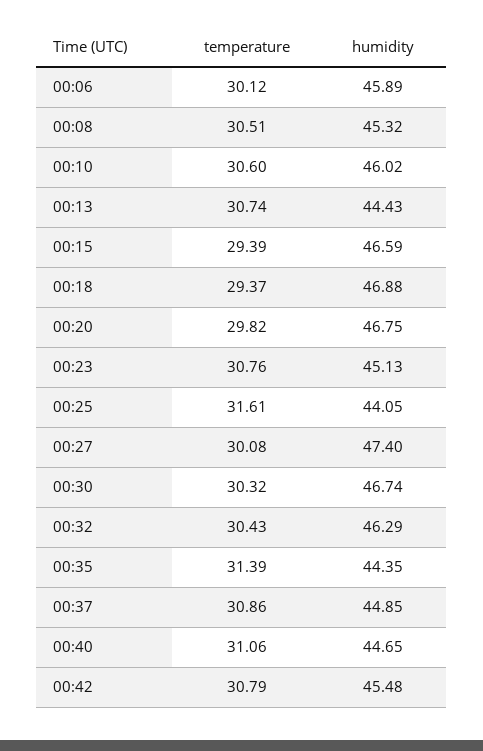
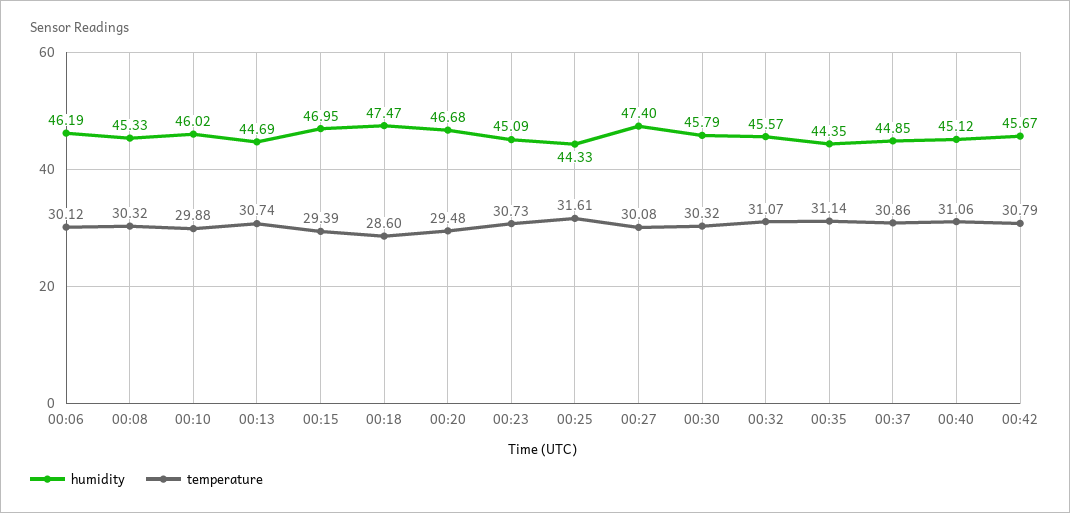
  {
    "temperature": {
      "00:06": 30.12,
-     "00:08": 30.51,
+     "00:08": 30.32,
-     "00:10": 30.6,
+     "00:10": 29.88,
      "00:13": 30.74,
      "00:15": 29.39,
-     "00:18": 29.37,
+     "00:18": 28.6,
-     "00:20": 29.82,
+     "00:20": 29.48,
-     "00:23": 30.76,
+     "00:23": 30.73,
      "00:25": 31.61,
      "00:27": 30.08,
      "00:30": 30.32,
-     "00:32": 30.43,
+     "00:32": 31.07,
-     "00:35": 31.39,
+     "00:35": 31.14,
      "00:37": 30.86,
      "00:40": 31.06,
      "00:42": 30.79
    },
    "humidity": {
-     "00:06": 45.89,
+     "00:06": 46.19,
-     "00:08": 45.32,
+     "00:08": 45.33,
      "00:10": 46.02,
-     "00:13": 44.43,
+     "00:13": 44.69,
-     "00:15": 46.59,
+     "00:15": 46.95,
-     "00:18": 46.88,
+     "00:18": 47.47,
-     "00:20": 46.75,
+     "00:20": 46.68,
-     "00:23": 45.13,
+     "00:23": 45.09,
-     "00:25": 44.05,
+     "00:25": 44.33,
      "00:27": 47.4,
-     "00:30": 46.74,
+     "00:30": 45.79,
-     "00:32": 46.29,
+     "00:32": 45.57,
      "00:35": 44.35,
      "00:37": 44.85,
-     "00:40": 44.65,
+     "00:40": 45.12,
-     "00:42": 45.48
+     "00:42": 45.67
    }
  }

